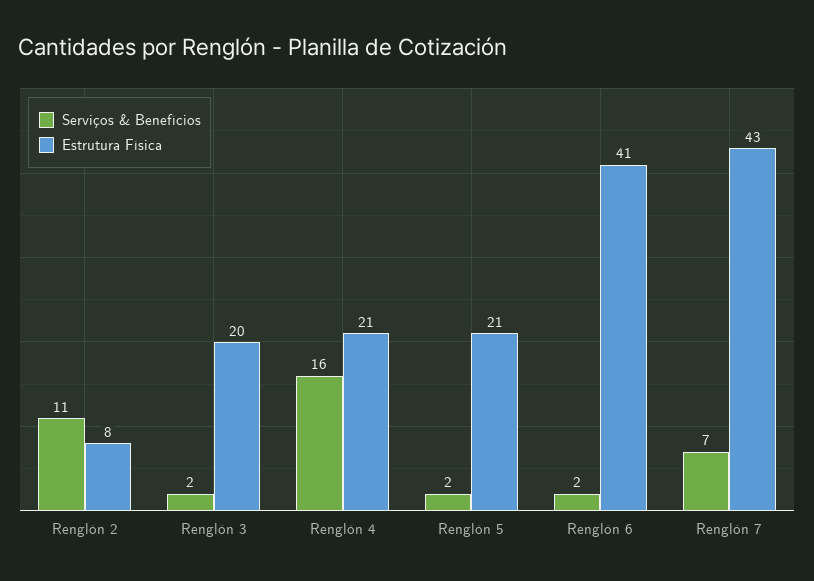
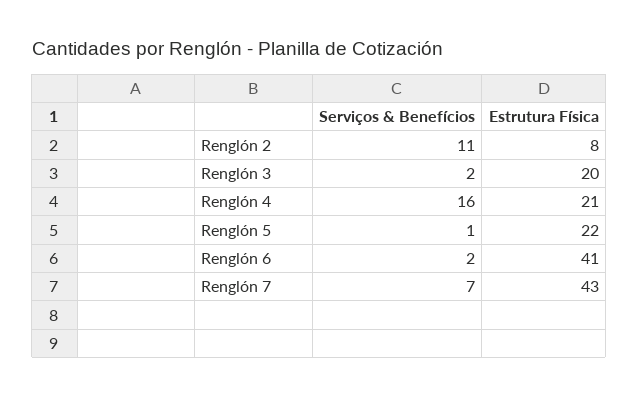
  {
    "Serviços & Benefícios": {
      "Renglón 2": 11,
      "Renglón 3": 2,
      "Renglón 4": 16,
-     "Renglón 5": 2,
+     "Renglón 5": 1,
      "Renglón 6": 2,
      "Renglón 7": 7
    },
    "Estrutura Física": {
      "Renglón 2": 8,
      "Renglón 3": 20,
      "Renglón 4": 21,
-     "Renglón 5": 21,
+     "Renglón 5": 22,
      "Renglón 6": 41,
      "Renglón 7": 43
    }
  }

